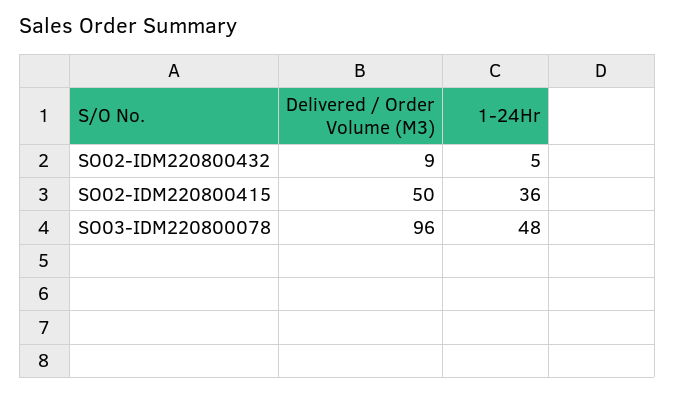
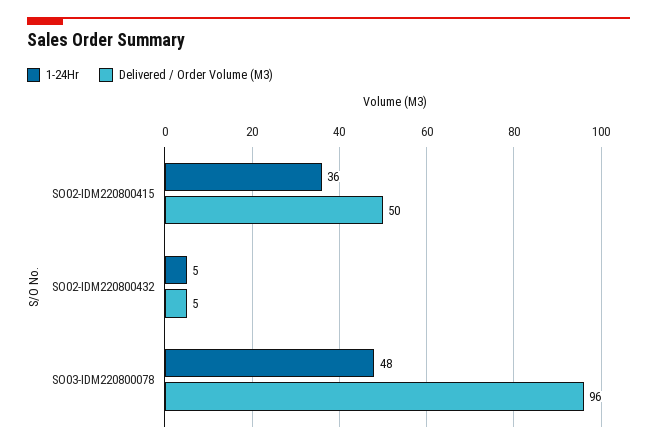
  {
    "Delivered / Order Volume (M3)": {
-     "SO02-IDM220800432": 9,
+     "SO02-IDM220800432": 5,
      "SO02-IDM220800415": 50,
      "SO03-IDM220800078": 96
    },
    "1-24Hr": {
      "SO02-IDM220800432": 5,
      "SO02-IDM220800415": 36,
      "SO03-IDM220800078": 48
    }
  }

